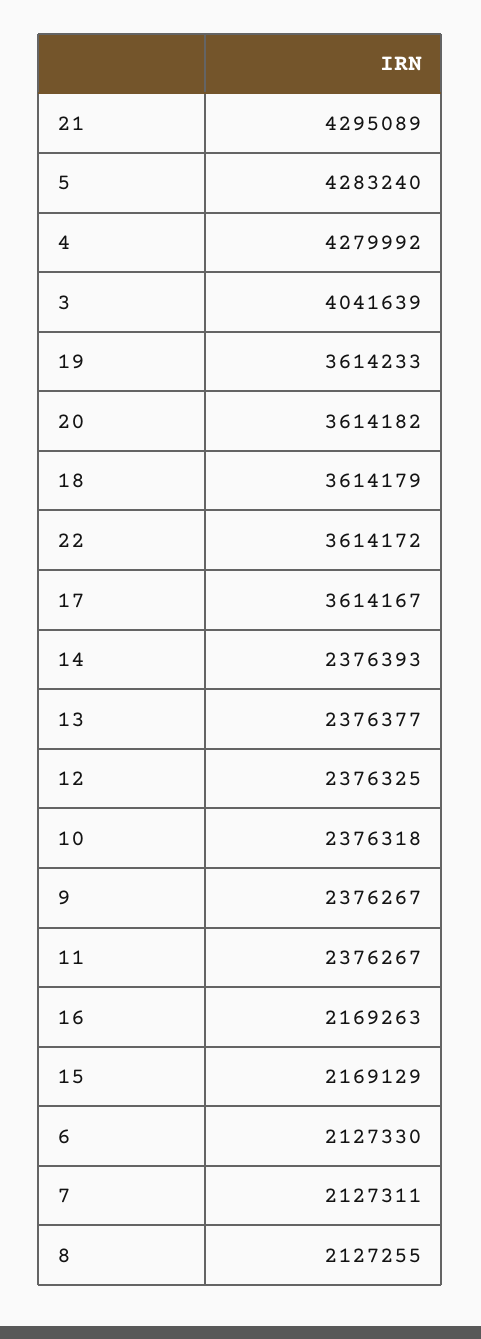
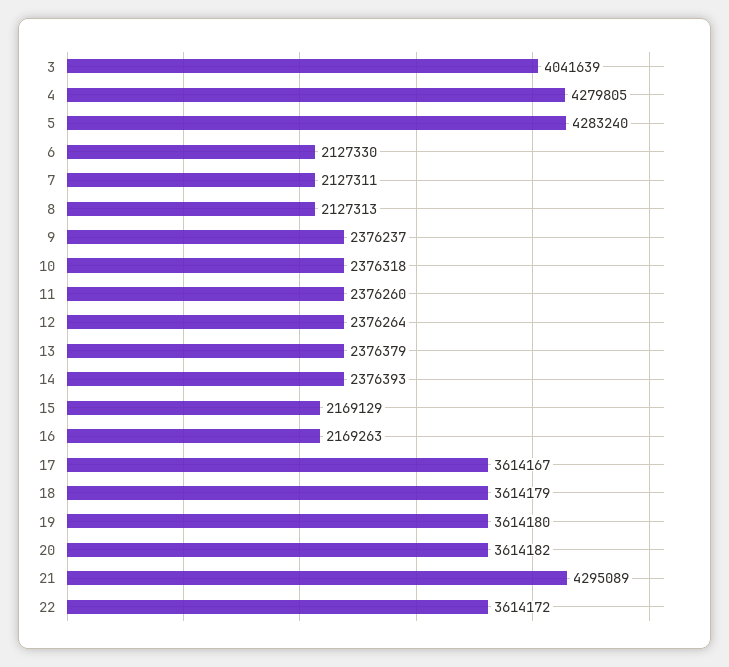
  {
    "21": 4295089,
    "5": 4283240,
-   "4": 4279992,
+   "4": 4279805,
    "3": 4041639,
-   "19": 3614233,
+   "19": 3614180,
    "20": 3614182,
    "18": 3614179,
    "22": 3614172,
    "17": 3614167,
    "14": 2376393,
-   "13": 2376377,
+   "13": 2376379,
-   "12": 2376325,
+   "12": 2376264,
    "10": 2376318,
-   "9": 2376267,
+   "9": 2376237,
-   "11": 2376267,
+   "11": 2376260,
    "16": 2169263,
    "15": 2169129,
    "6": 2127330,
    "7": 2127311,
-   "8": 2127255
+   "8": 2127313
  }

